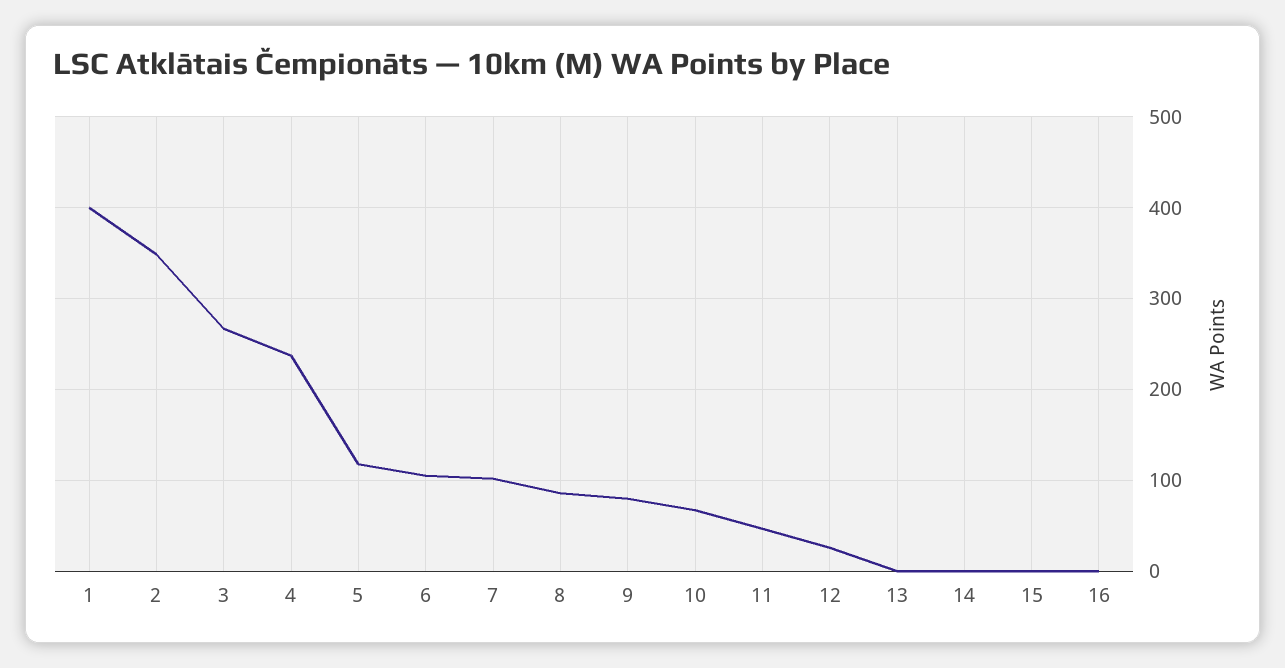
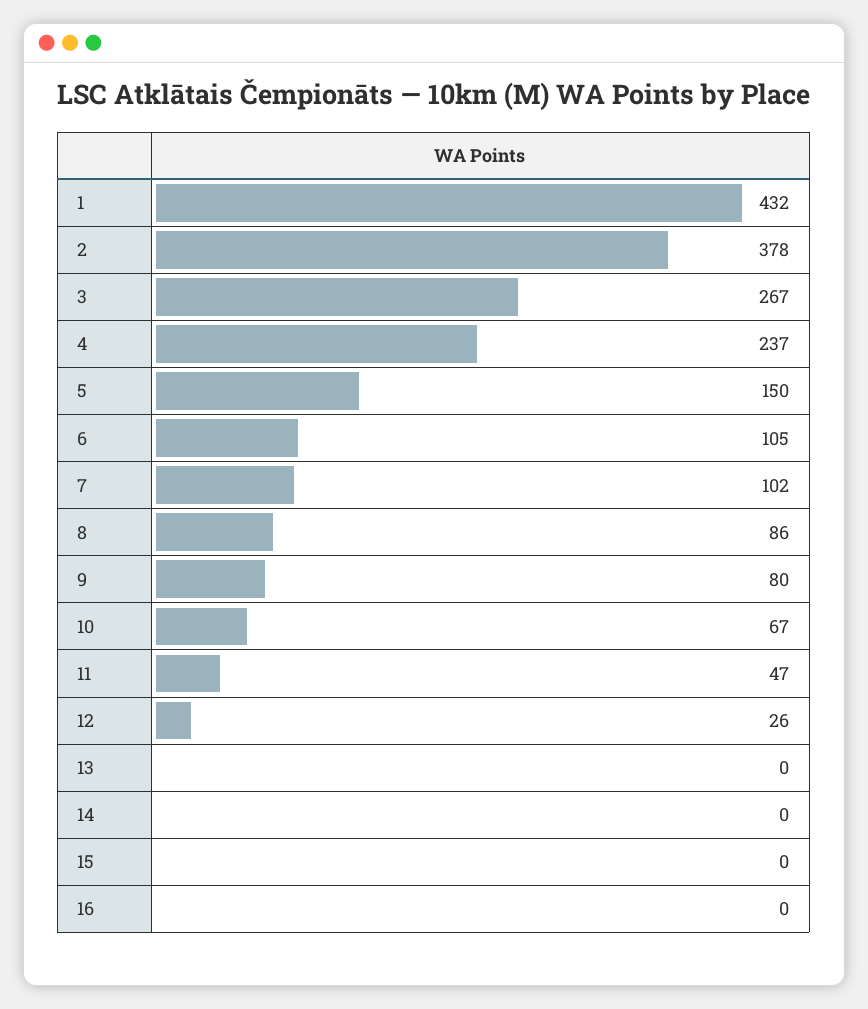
  {
-   "1": 400,
+   "1": 432,
-   "2": 350,
+   "2": 378,
    "3": 267,
    "4": 237,
-   "5": 120,
+   "5": 150,
    "6": 105,
    "7": 102,
    "8": 86,
    "9": 80,
    "10": 67,
    "11": 47,
    "12": 26,
    "13": 0,
    "14": 0,
    "15": 0,
    "16": 0
  }

